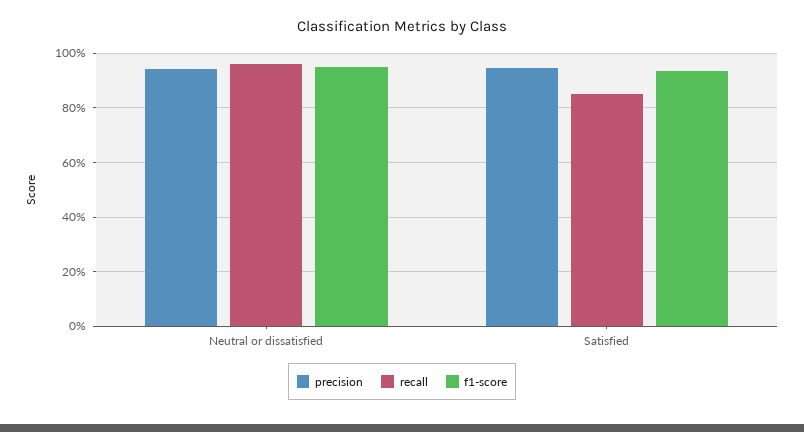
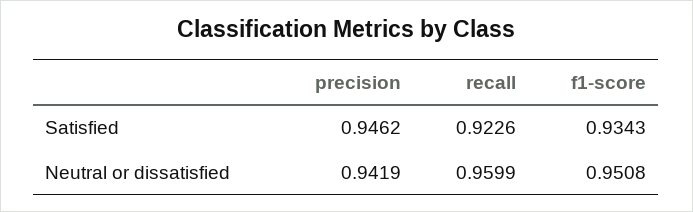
  {
    "precision": {
      "Neutral or dissatisfied": 0.9419,
      "Satisfied": 0.9462
    },
    "recall": {
      "Neutral or dissatisfied": 0.9599,
-     "Satisfied": 0.85
+     "Satisfied": 0.9226
    },
    "f1-score": {
      "Neutral or dissatisfied": 0.9508,
      "Satisfied": 0.9343
    }
  }

